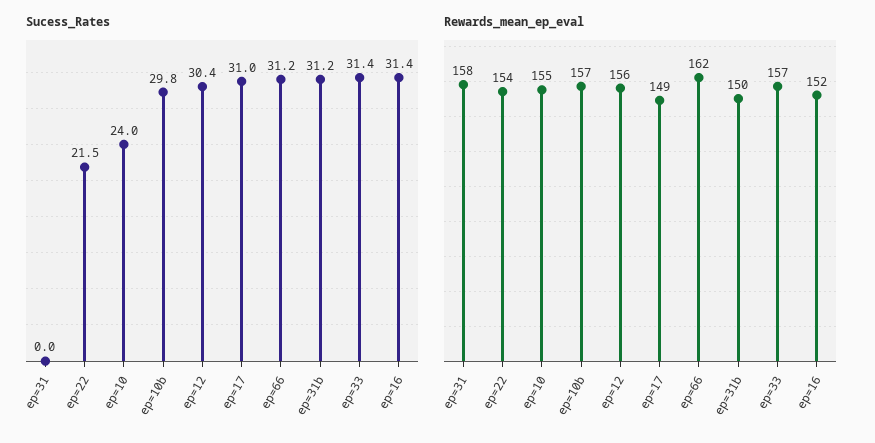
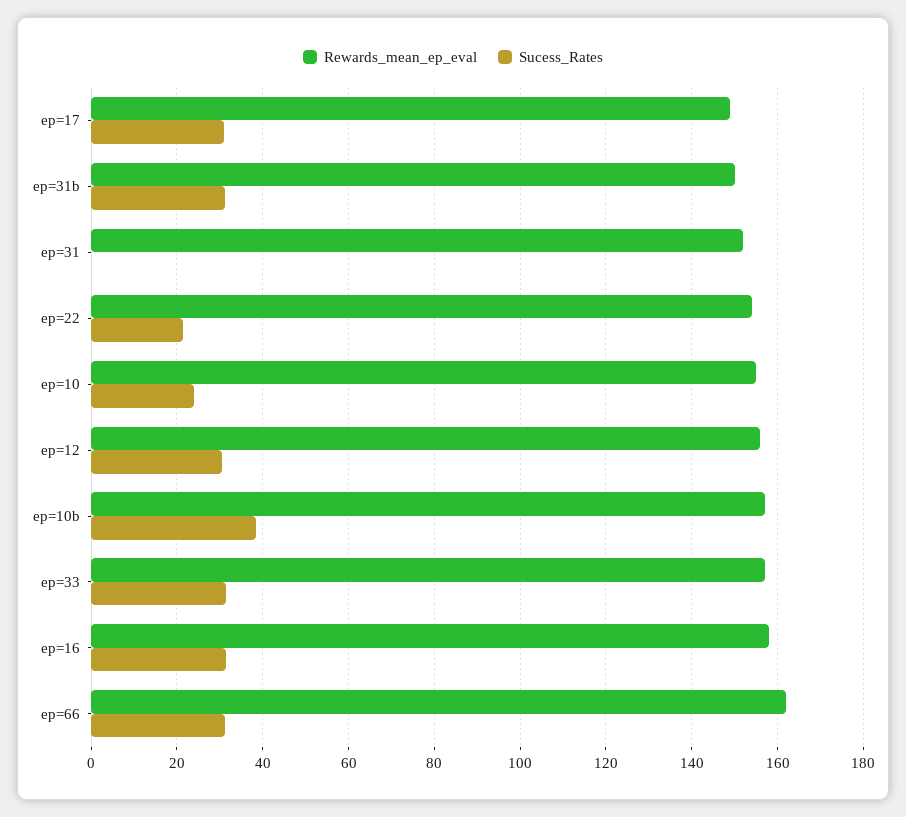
  {
    "Sucess_Rates": {
      "ep=31": 0,
      "ep=22": 21.5,
      "ep=10": 24,
-     "ep=10b": 29.8,
+     "ep=10b": 38,
      "ep=12": 30.4,
      "ep=17": 31,
      "ep=66": 31.2,
      "ep=31b": 31.2,
      "ep=33": 31.4,
      "ep=16": 31.4
    },
    "Rewards_mean_ep_eval": {
-     "ep=31": 158,
+     "ep=31": 152,
      "ep=22": 154,
      "ep=10": 155,
      "ep=10b": 157,
      "ep=12": 156,
      "ep=17": 149,
      "ep=66": 162,
      "ep=31b": 150,
      "ep=33": 157,
-     "ep=16": 152
+     "ep=16": 158
    }
  }

